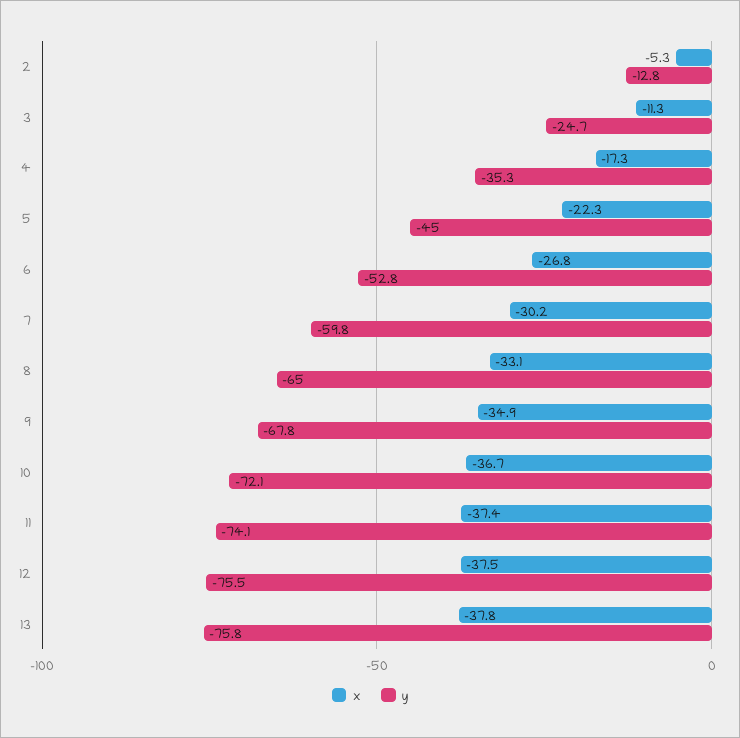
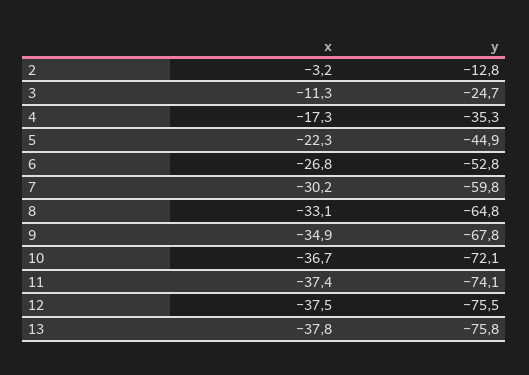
  {
    "x": {
-     "2": -5.3,
+     "2": -3.2,
      "3": -11.3,
      "4": -17.3,
      "5": -22.3,
      "6": -26.8,
      "7": -30.2,
      "8": -33.1,
      "9": -34.9,
      "10": -36.7,
      "11": -37.4,
      "12": -37.5,
      "13": -37.8
    },
    "y": {
      "2": -12.8,
      "3": -24.7,
      "4": -35.3,
-     "5": -45,
+     "5": -44.9,
      "6": -52.8,
      "7": -59.8,
-     "8": -65,
+     "8": -64.8,
      "9": -67.8,
      "10": -72.1,
      "11": -74.1,
      "12": -75.5,
      "13": -75.8
    }
  }

